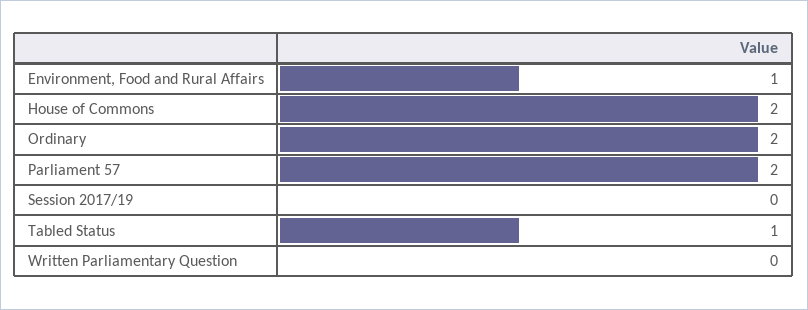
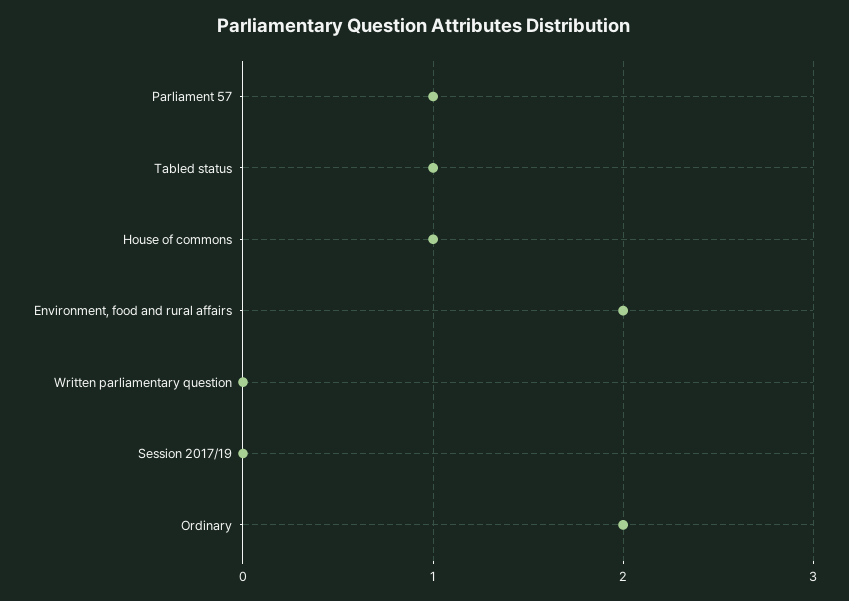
  {
-   "Environment, Food and Rural Affairs": 1,
+   "Environment, Food and Rural Affairs": 2,
-   "House of Commons": 2,
+   "House of Commons": 1,
    "Ordinary": 2,
-   "Parliament 57": 2,
+   "Parliament 57": 1,
    "Session 2017/19": 0,
    "Tabled Status": 1,
    "Written Parliamentary Question": 0
  }

